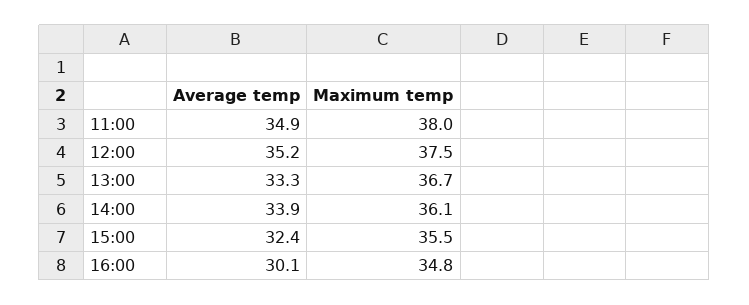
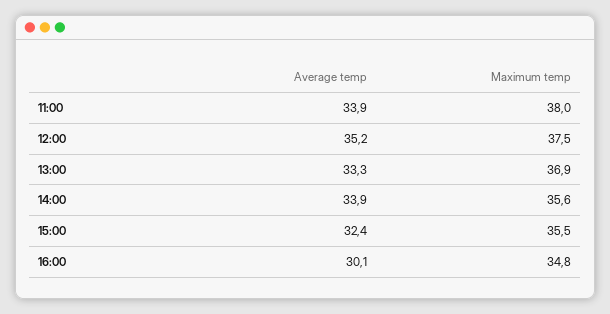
  {
    "Average temp": {
-     "11:00": 34.9,
+     "11:00": 33.9,
      "12:00": 35.2,
      "13:00": 33.3,
      "14:00": 33.9,
      "15:00": 32.4,
      "16:00": 30.1
    },
    "Maximum temp": {
      "11:00": 38,
      "12:00": 37.5,
-     "13:00": 36.7,
+     "13:00": 36.9,
-     "14:00": 36.1,
+     "14:00": 35.6,
      "15:00": 35.5,
      "16:00": 34.8
    }
  }

